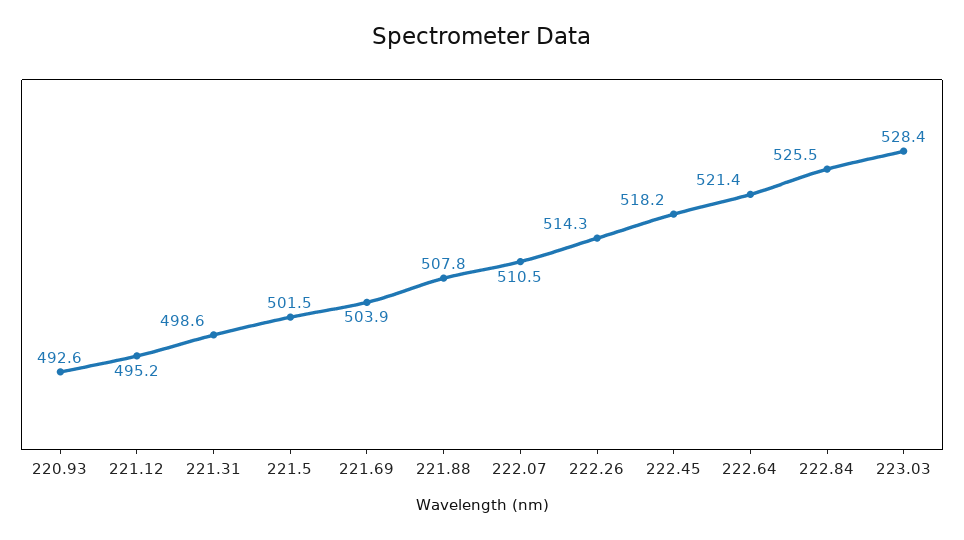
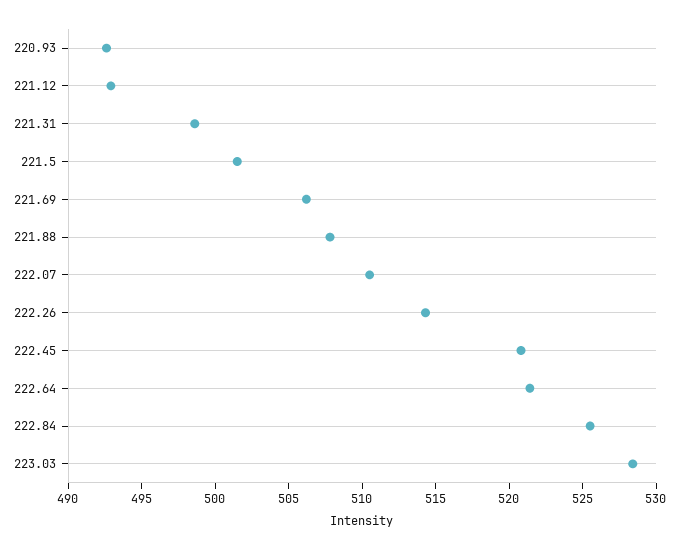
  {
    "220.93": 492.6,
-   "221.12": 495.2,
+   "221.12": 493,
    "221.31": 498.6,
    "221.5": 501.5,
-   "221.69": 503.9,
+   "221.69": 506,
    "221.88": 507.8,
    "222.07": 510.5,
    "222.26": 514.3,
-   "222.45": 518.2,
+   "222.45": 521,
    "222.64": 521.4,
    "222.84": 525.5,
    "223.03": 528.4
  }

